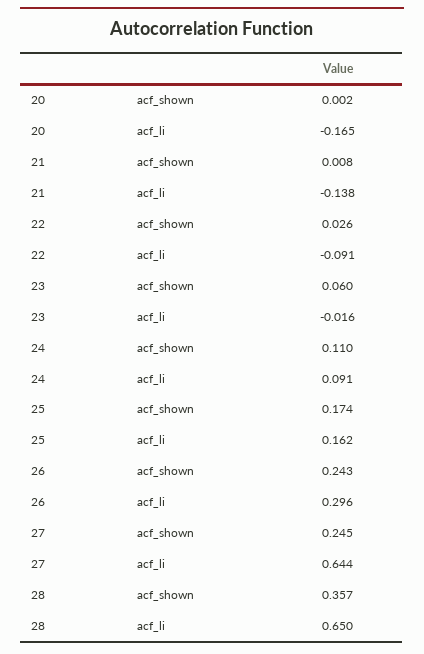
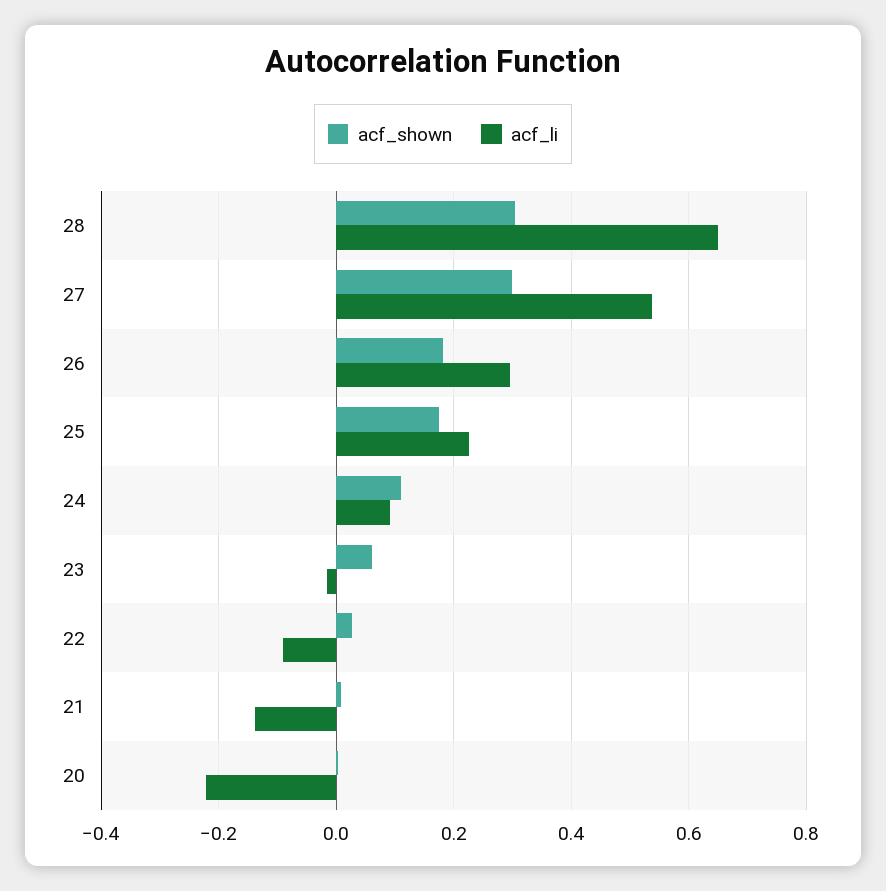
  {
    "acf_shown": {
      "20": 0.002,
      "21": 0.008,
      "22": 0.026,
      "23": 0.06,
      "24": 0.11,
      "25": 0.174,
-     "26": 0.243,
+     "26": 0.18,
-     "27": 0.245,
+     "27": 0.3,
-     "28": 0.357
+     "28": 0.3
    },
    "acf_li": {
-     "20": -0.165,
+     "20": -0.22,
      "21": -0.138,
      "22": -0.091,
      "23": -0.016,
      "24": 0.091,
-     "25": 0.162,
+     "25": 0.22,
      "26": 0.296,
-     "27": 0.644,
+     "27": 0.54,
      "28": 0.65
    }
  }

